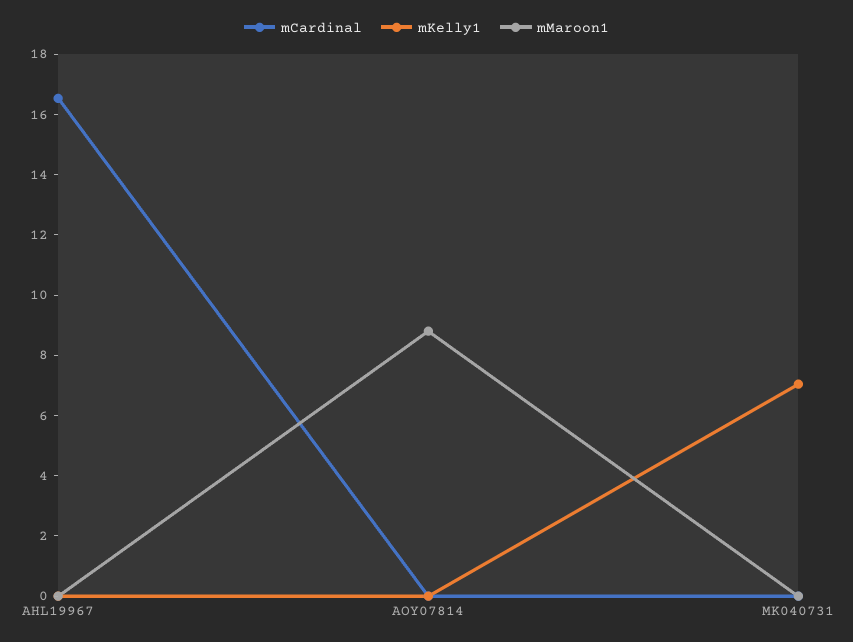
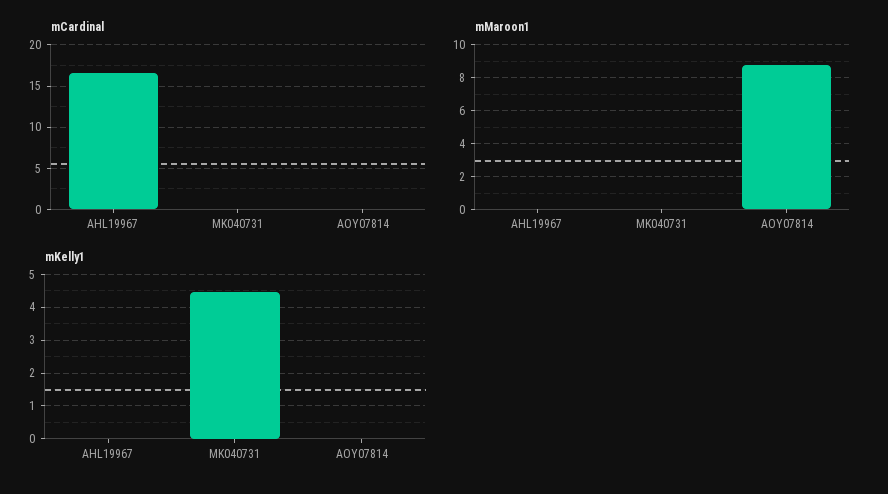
  {
    "mCardinal": {
      "AHL19967": 16.5,
      "AOY07814": 0,
      "MK040731": 0
    },
    "mKelly1": {
      "AHL19967": 0,
      "AOY07814": 0,
-     "MK040731": 7
+     "MK040731": 4.4
    },
    "mMaroon1": {
      "AHL19967": 0,
      "AOY07814": 9,
      "MK040731": 0
    }
  }

